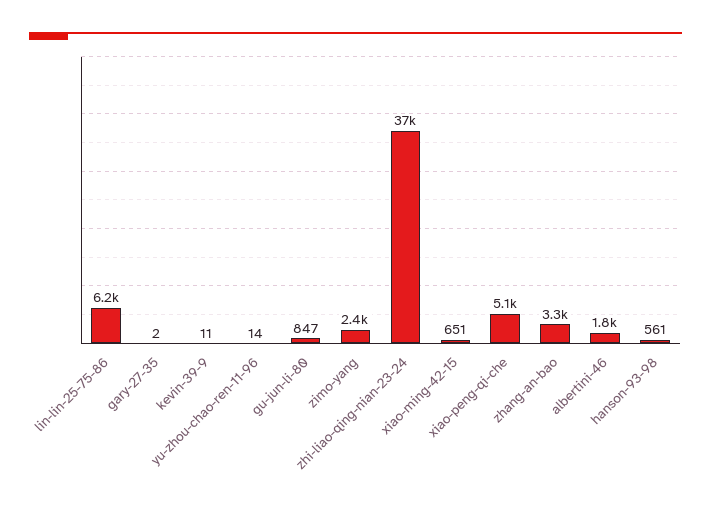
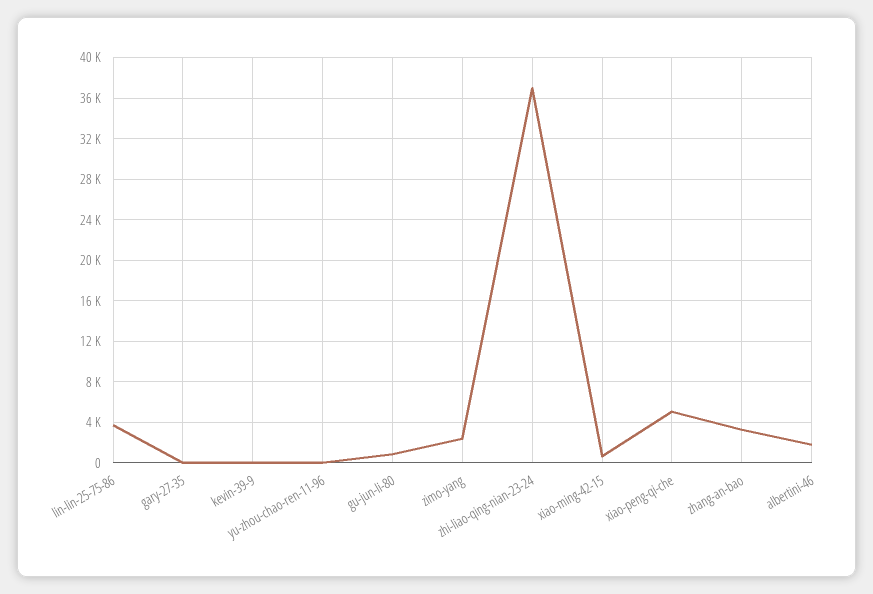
  {
-   "lin-lin-25-75-86": 6200,
+   "lin-lin-25-75-86": 4000,
    "gary-27-35": 2,
    "kevin-39-9": 11,
    "yu-zhou-chao-ren-11-96": 14,
    "gu-jun-li-80": 847,
    "zimo-yang": 2400,
    "zhi-liao-qing-nian-23-24": 37000,
    "xiao-ming-42-15": 651,
    "xiao-peng-qi-che": 5100,
    "zhang-an-bao": 3300,
-   "albertini-46": 1800,
+   "albertini-46": 1800
-   "hanson-93-98": 561
  }

